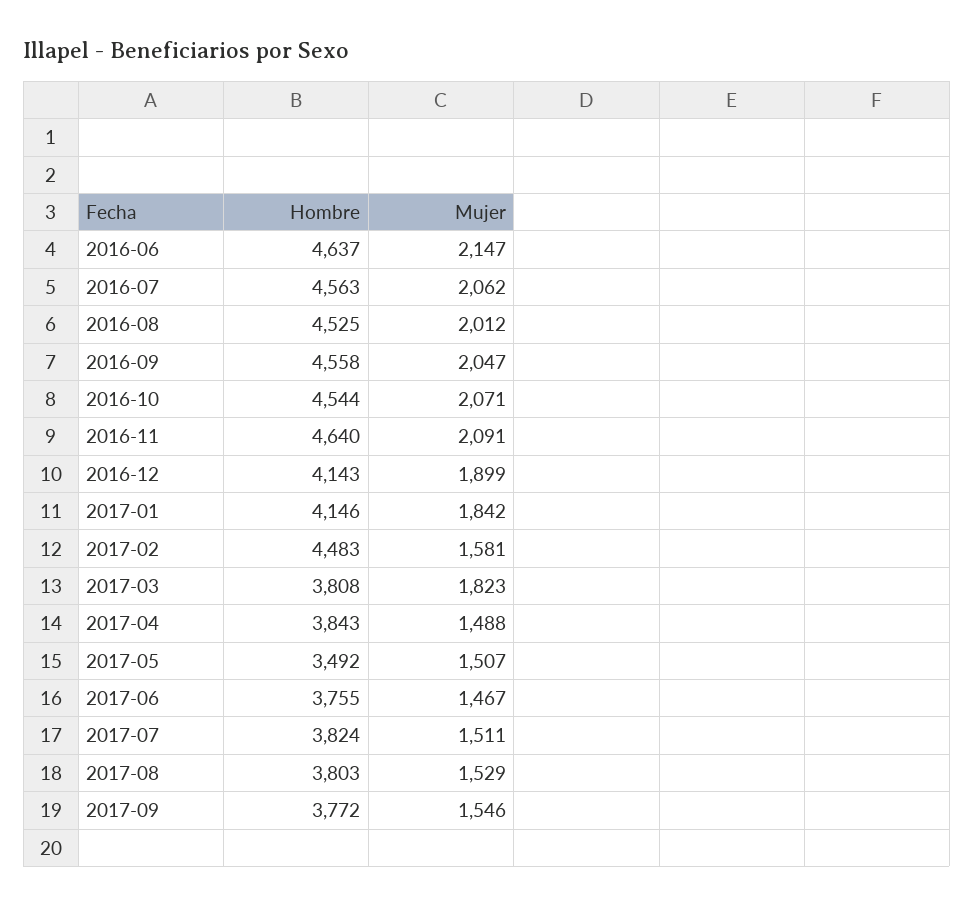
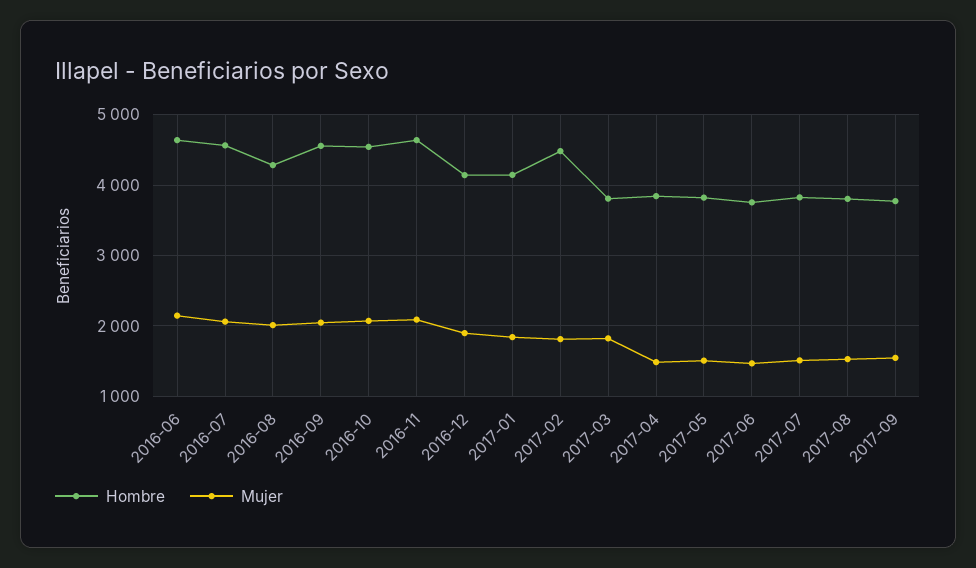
  {
    "Hombre": {
      "2016-06": 4637,
      "2016-07": 4563,
-     "2016-08": 4525,
+     "2016-08": 4300,
      "2016-09": 4558,
      "2016-10": 4544,
      "2016-11": 4640,
      "2016-12": 4143,
      "2017-01": 4146,
      "2017-02": 4483,
      "2017-03": 3808,
      "2017-04": 3843,
-     "2017-05": 3492,
+     "2017-05": 3800,
      "2017-06": 3755,
      "2017-07": 3824,
      "2017-08": 3803,
      "2017-09": 3772
    },
    "Mujer": {
      "2016-06": 2147,
      "2016-07": 2062,
      "2016-08": 2012,
      "2016-09": 2047,
      "2016-10": 2071,
      "2016-11": 2091,
      "2016-12": 1899,
      "2017-01": 1842,
-     "2017-02": 1581,
+     "2017-02": 1800,
      "2017-03": 1823,
      "2017-04": 1488,
      "2017-05": 1507,
      "2017-06": 1467,
      "2017-07": 1511,
      "2017-08": 1529,
      "2017-09": 1546
    }
  }

